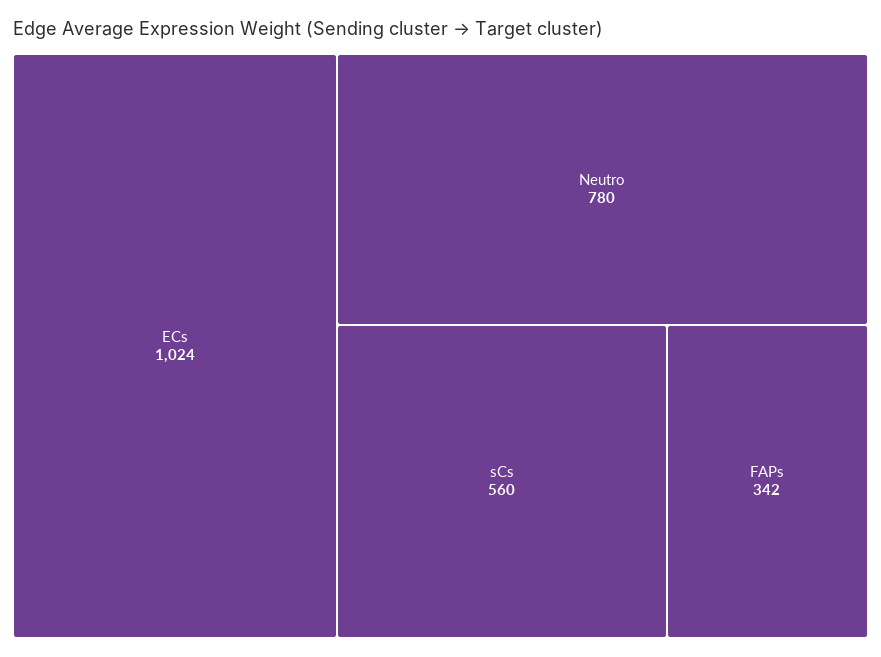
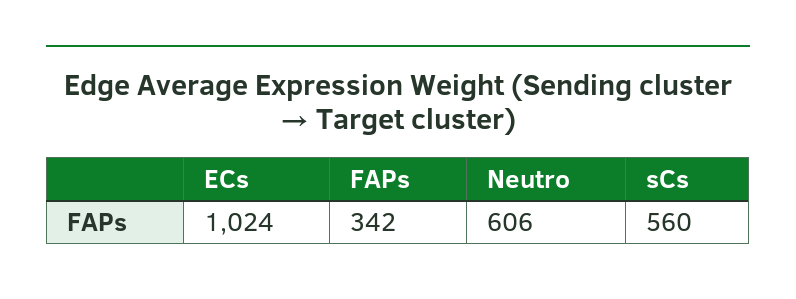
  {
    "ECs": 1024,
-   "Neutro": 780,
+   "Neutro": 606,
    "sCs": 560,
    "FAPs": 342
  }

